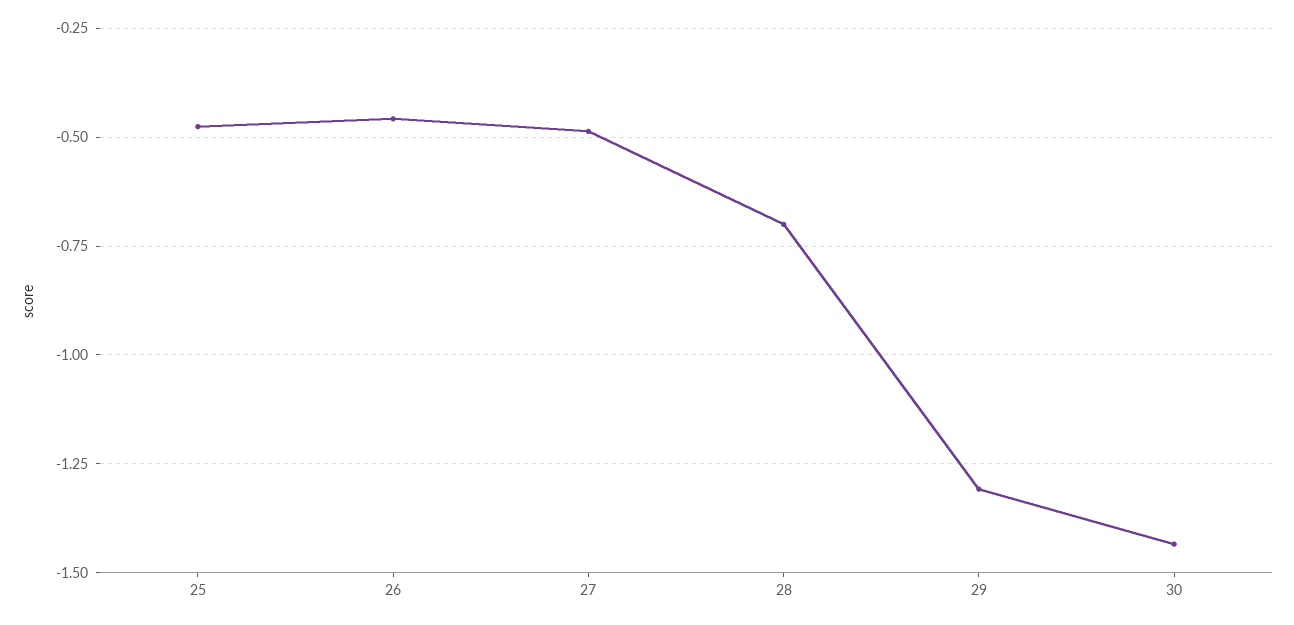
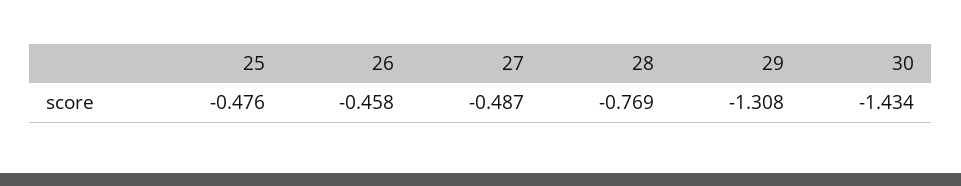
  {
    "25": -0.476,
    "26": -0.458,
    "27": -0.487,
-   "28": -0.7,
+   "28": -0.769,
    "29": -1.308,
    "30": -1.434
  }

